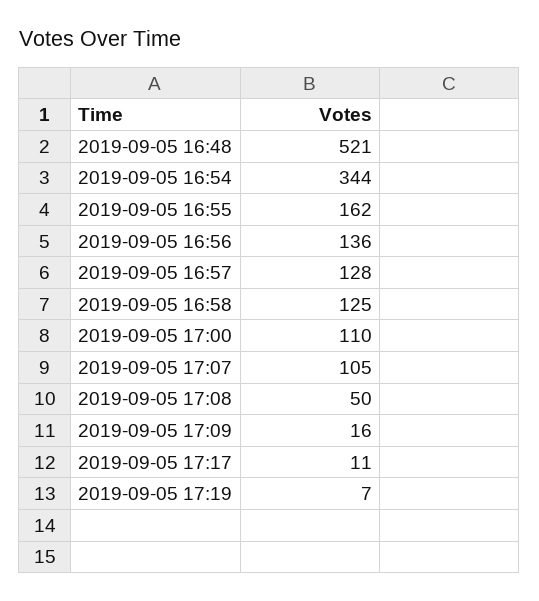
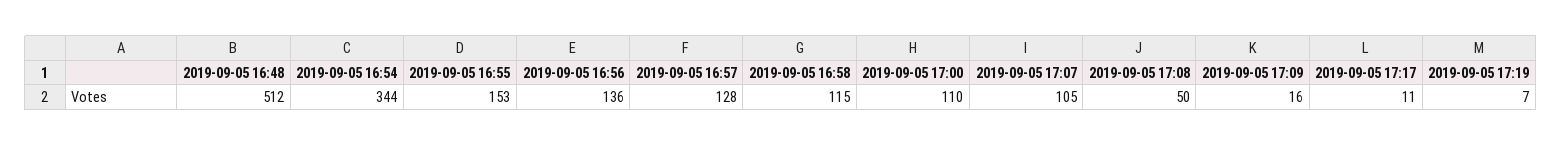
  {
-   "2019-09-05 16:48": 521,
+   "2019-09-05 16:48": 512,
    "2019-09-05 16:54": 344,
-   "2019-09-05 16:55": 162,
+   "2019-09-05 16:55": 153,
    "2019-09-05 16:56": 136,
    "2019-09-05 16:57": 128,
-   "2019-09-05 16:58": 125,
+   "2019-09-05 16:58": 115,
    "2019-09-05 17:00": 110,
    "2019-09-05 17:07": 105,
    "2019-09-05 17:08": 50,
    "2019-09-05 17:09": 16,
    "2019-09-05 17:17": 11,
    "2019-09-05 17:19": 7
  }

